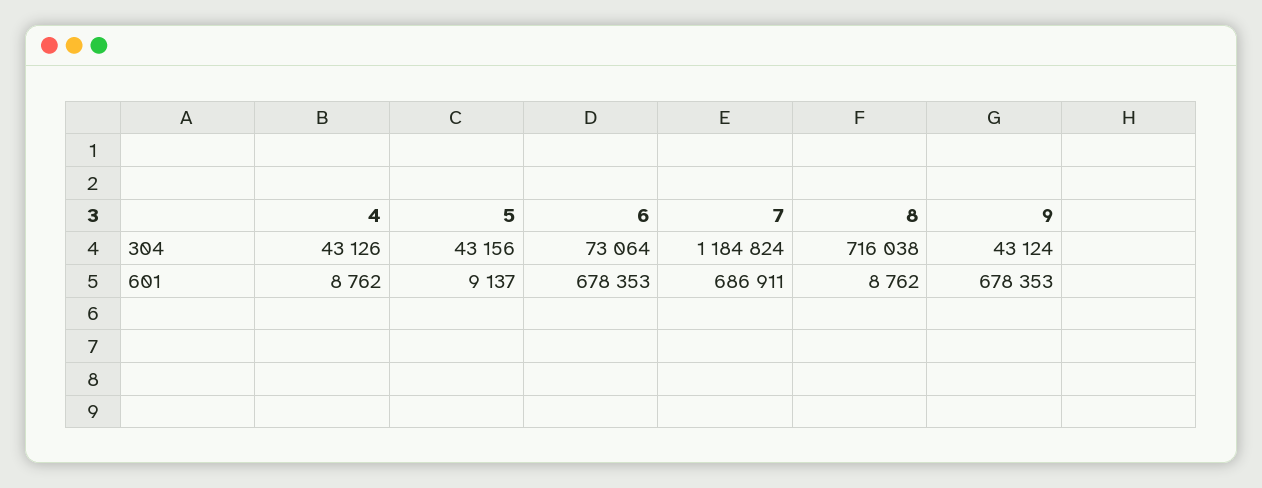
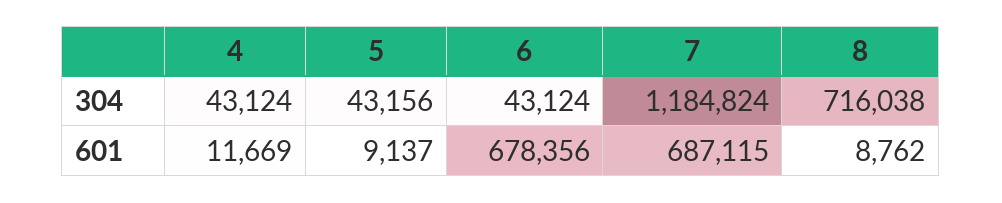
  {
    "4": {
-     "304": 43126,
+     "304": 43124,
-     "601": 8762
+     "601": 11669
    },
    "5": {
      "304": 43156,
      "601": 9137
    },
    "6": {
-     "304": 73064,
+     "304": 43124,
-     "601": 678353
+     "601": 678356
    },
    "7": {
      "304": 1184824,
-     "601": 686911
+     "601": 687115
    },
    "8": {
      "304": 716038,
      "601": 8762
-   },
+   }
-   "9": {
-     "304": 43124,
-     "601": 678353
-   }
  }

